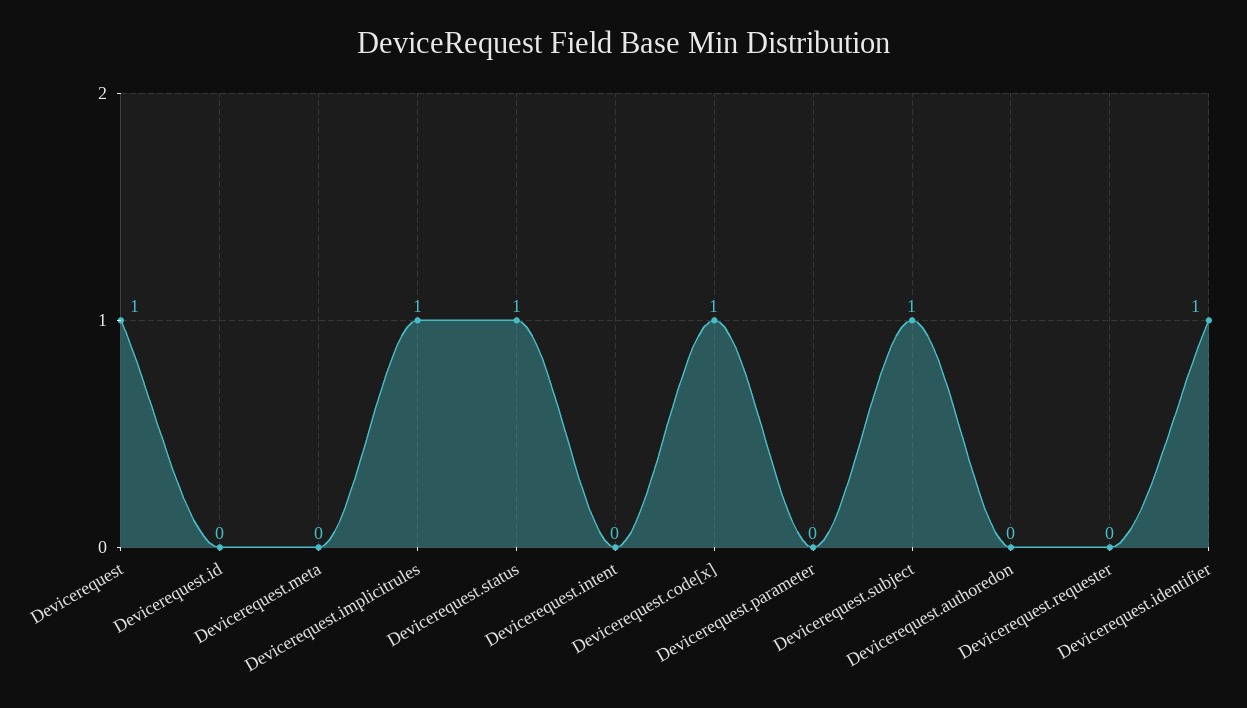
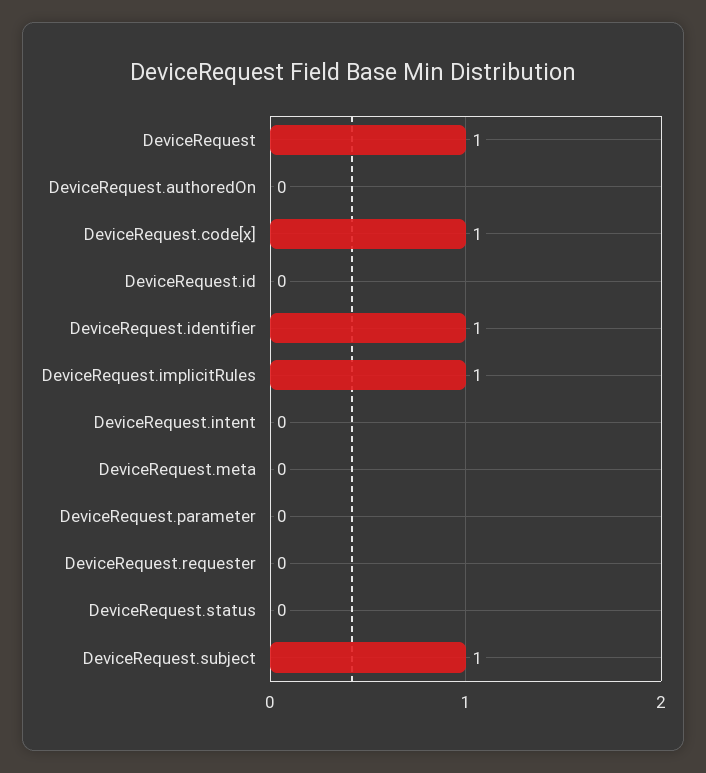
  {
    "Devicerequest": 1,
    "Devicerequest.id": 0,
    "Devicerequest.meta": 0,
    "Devicerequest.implicitrules": 1,
-   "Devicerequest.status": 1,
+   "Devicerequest.status": 0,
    "Devicerequest.intent": 0,
    "Devicerequest.code[x]": 1,
    "Devicerequest.parameter": 0,
    "Devicerequest.subject": 1,
    "Devicerequest.authoredon": 0,
    "Devicerequest.requester": 0,
    "Devicerequest.identifier": 1
  }

